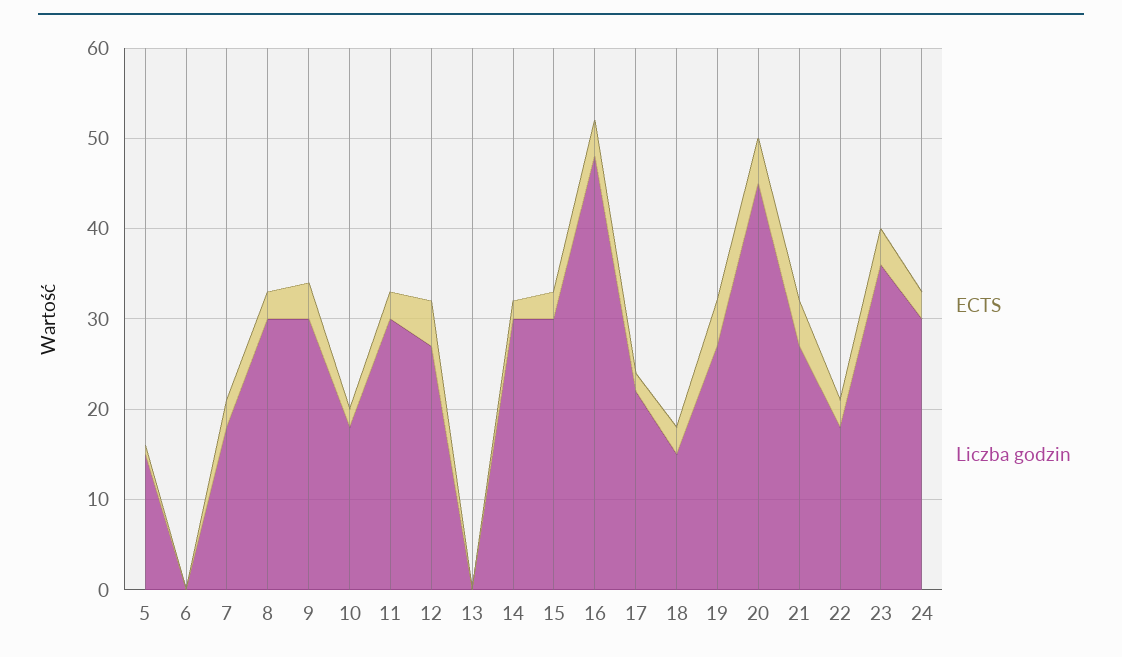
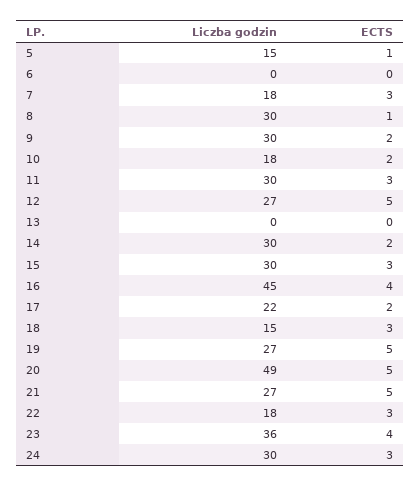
  {
    "ECTS": {
      "5": 1,
      "6": 0,
      "7": 3,
-     "8": 3,
+     "8": 1,
-     "9": 4,
+     "9": 2,
      "10": 2,
      "11": 3,
      "12": 5,
      "13": 0,
      "14": 2,
      "15": 3,
      "16": 4,
      "17": 2,
      "18": 3,
      "19": 5,
      "20": 5,
      "21": 5,
      "22": 3,
      "23": 4,
      "24": 3
    },
    "Liczba godzin": {
      "5": 15,
      "6": 0,
      "7": 18,
      "8": 30,
      "9": 30,
      "10": 18,
      "11": 30,
      "12": 27,
      "13": 0,
      "14": 30,
      "15": 30,
-     "16": 48,
+     "16": 45,
      "17": 22,
      "18": 15,
      "19": 27,
-     "20": 45,
+     "20": 49,
      "21": 27,
      "22": 18,
      "23": 36,
      "24": 30
    }
  }

